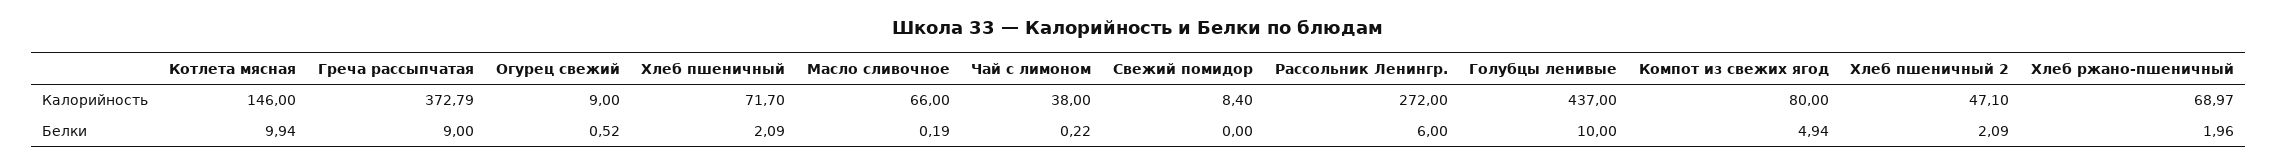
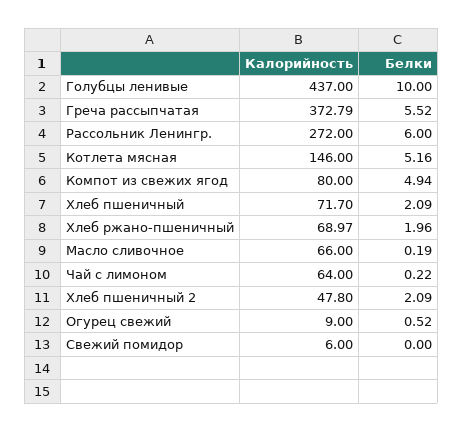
  {
    "Котлета мясная": {
      "Калорийность": 146,
-     "Белки": 9.94
+     "Белки": 5.16
    },
    "Греча рассыпчатая": {
      "Калорийность": 372.79,
-     "Белки": 9
+     "Белки": 5.52
    },
    "Огурец свежий": {
      "Калорийность": 9,
      "Белки": 0.52
    },
    "Хлеб пшеничный": {
      "Калорийность": 71.7,
      "Белки": 2.09
    },
    "Масло сливочное": {
      "Калорийность": 66,
      "Белки": 0.19
    },
    "Чай с лимоном": {
-     "Калорийность": 38,
+     "Калорийность": 64,
      "Белки": 0.22
    },
    "Свежий помидор": {
-     "Калорийность": 8.4,
+     "Калорийность": 6,
      "Белки": 0
    },
    "Рассольник Ленингр.": {
      "Калорийность": 272,
      "Белки": 6
    },
    "Голубцы ленивые": {
      "Калорийность": 437,
      "Белки": 10
    },
    "Компот из свежих ягод": {
      "Калорийность": 80,
      "Белки": 4.94
    },
    "Хлеб пшеничный 2": {
-     "Калорийность": 47.1,
+     "Калорийность": 47.8,
      "Белки": 2.09
    },
    "Хлеб ржано-пшеничный": {
      "Калорийность": 68.97,
      "Белки": 1.96
    }
  }

